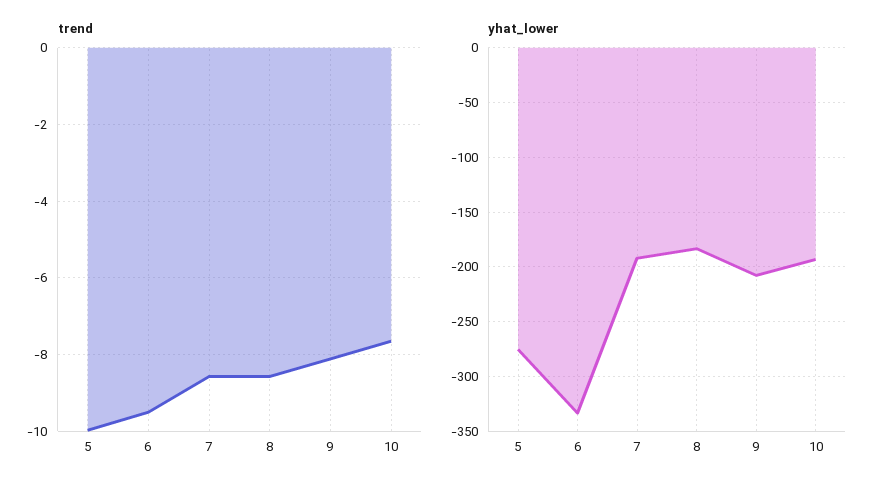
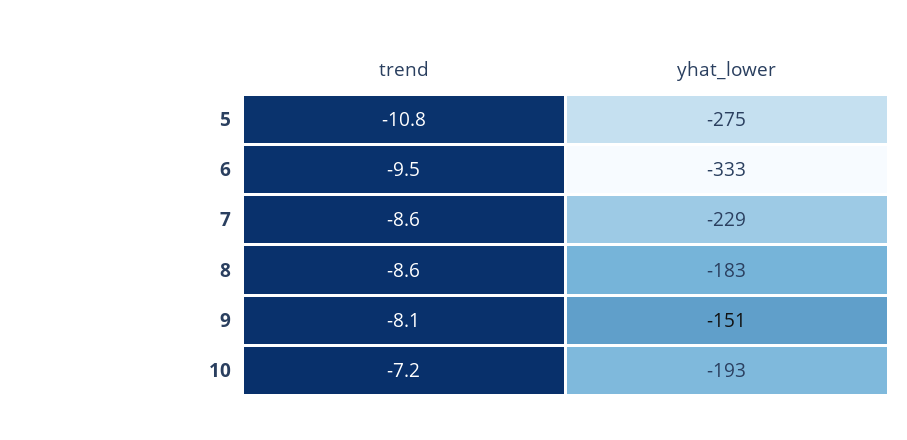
  {
    "trend": {
-     "5": -10,
+     "5": -10.8,
      "6": -9.5,
      "7": -8.6,
      "8": -8.6,
      "9": -8.1,
-     "10": -7.6
+     "10": -7.2
    },
    "yhat_lower": {
      "5": -275,
      "6": -333,
-     "7": -190,
+     "7": -229,
      "8": -183,
-     "9": -210,
+     "9": -151,
      "10": -193
    }
  }

